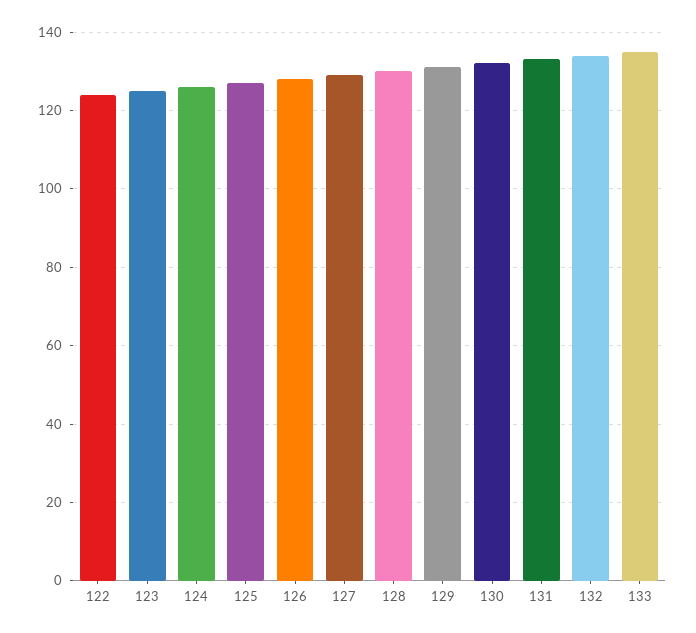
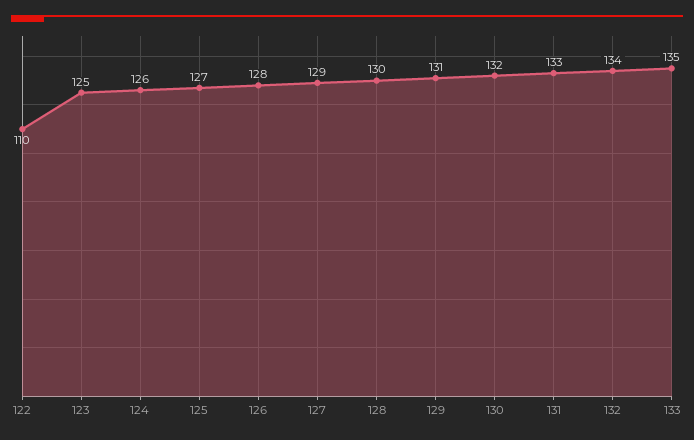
  {
-   "122": 125,
+   "122": 110,
    "123": 125,
    "124": 126,
    "125": 127,
    "126": 128,
    "127": 129,
    "128": 130,
    "129": 131,
    "130": 132,
    "131": 133,
    "132": 134,
    "133": 135
  }

